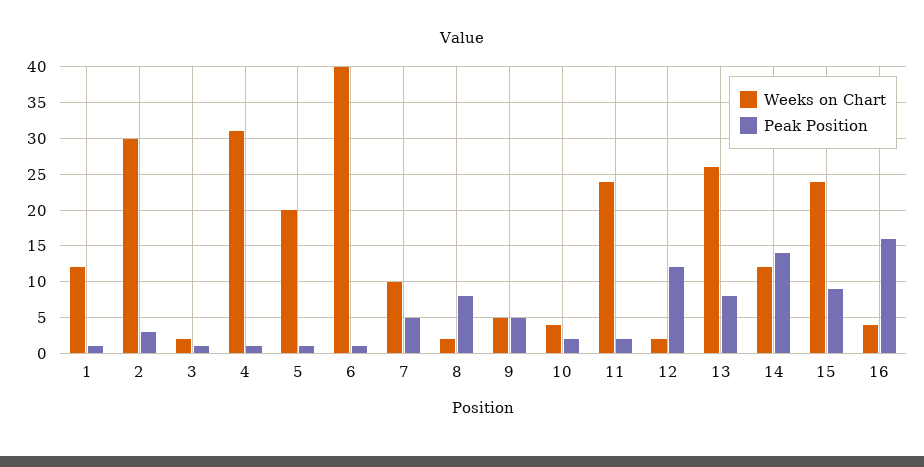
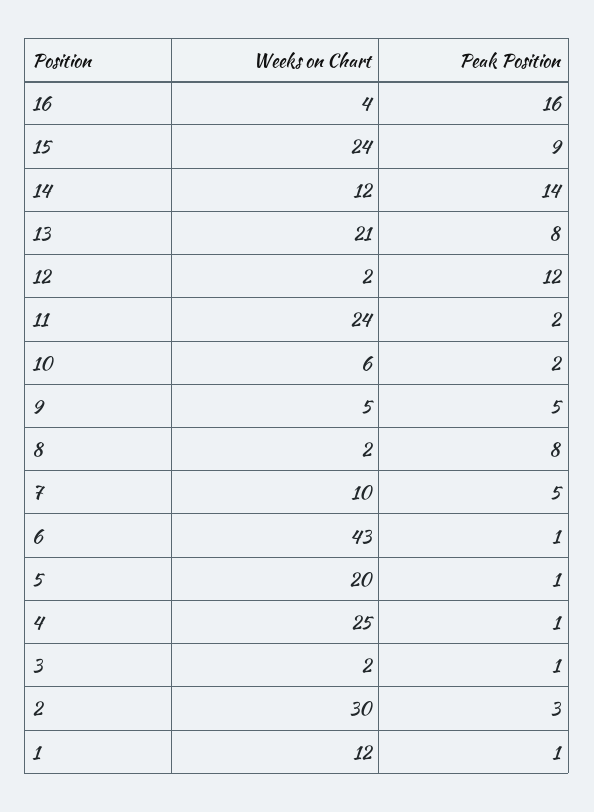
  {
    "Weeks on Chart": {
      "1": 12,
      "2": 30,
      "3": 2,
-     "4": 31,
+     "4": 25,
      "5": 20,
-     "6": 40,
+     "6": 43,
      "7": 10,
      "8": 2,
      "9": 5,
-     "10": 4,
+     "10": 6,
      "11": 24,
      "12": 2,
-     "13": 26,
+     "13": 21,
      "14": 12,
      "15": 24,
      "16": 4
    },
    "Peak Position": {
      "1": 1,
      "2": 3,
      "3": 1,
      "4": 1,
      "5": 1,
      "6": 1,
      "7": 5,
      "8": 8,
      "9": 5,
      "10": 2,
      "11": 2,
      "12": 12,
      "13": 8,
      "14": 14,
      "15": 9,
      "16": 16
    }
  }

